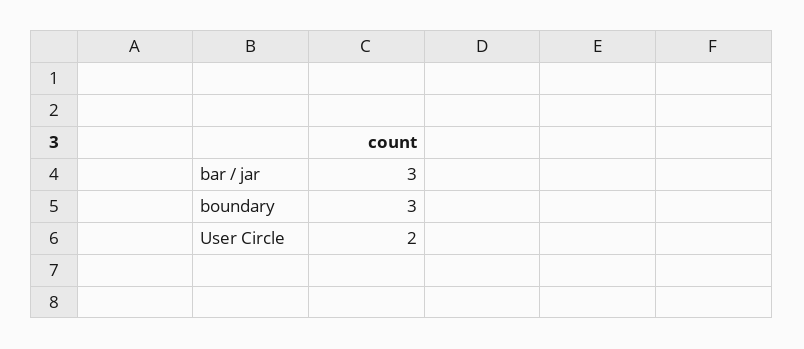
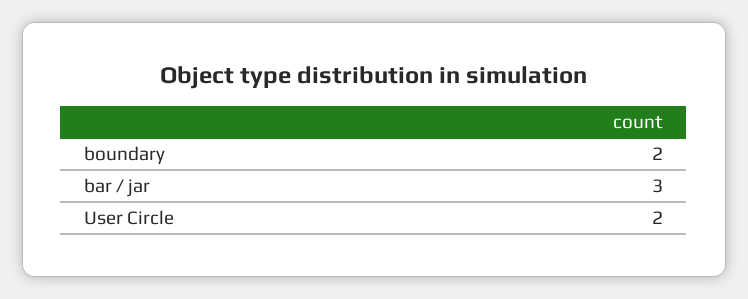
  {
    "bar / jar": 3,
-   "boundary": 3,
+   "boundary": 2,
    "User Circle": 2
  }

